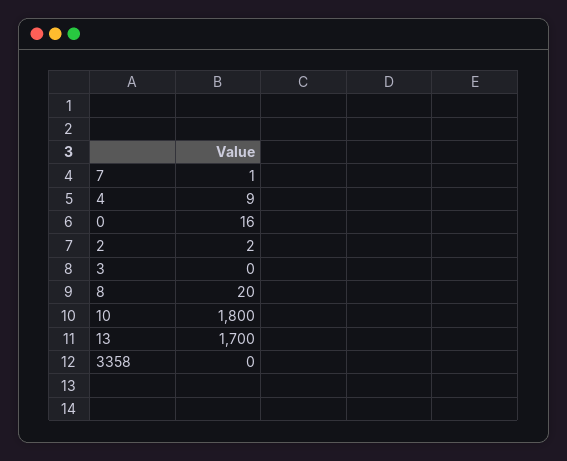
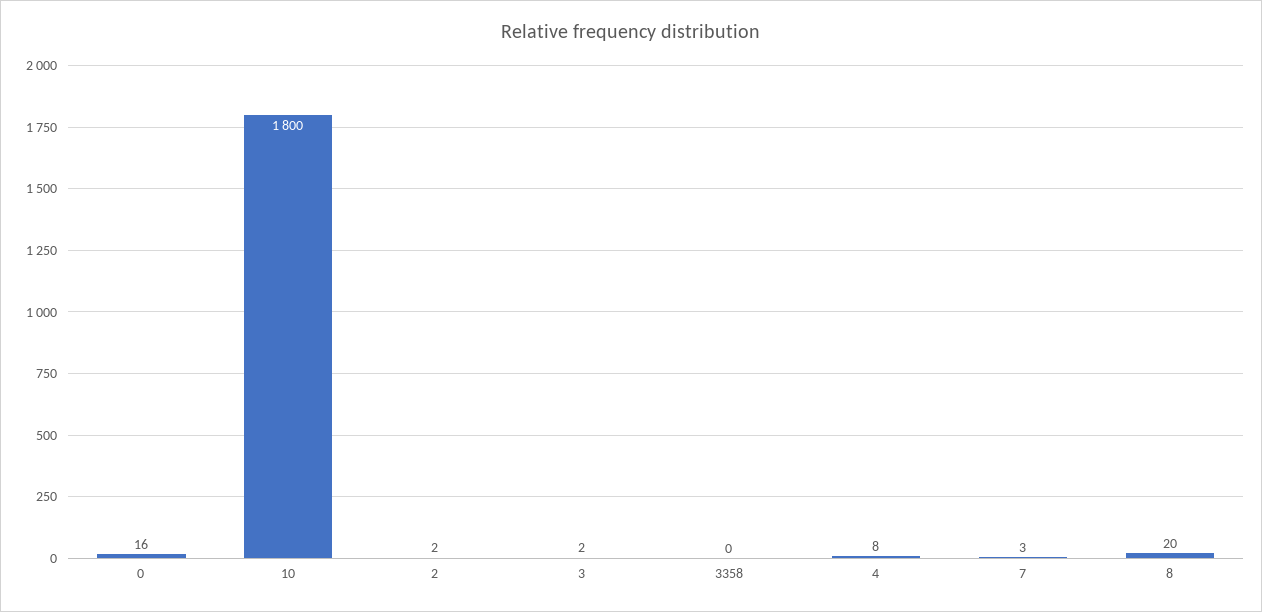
  {
-   "7": 1,
+   "7": 3,
-   "4": 9,
+   "4": 8,
    "0": 16,
    "2": 2,
-   "3": 0,
+   "3": 2,
    "8": 20,
    "10": 1800,
-   "13": 1700,
    "3358": 0
  }

